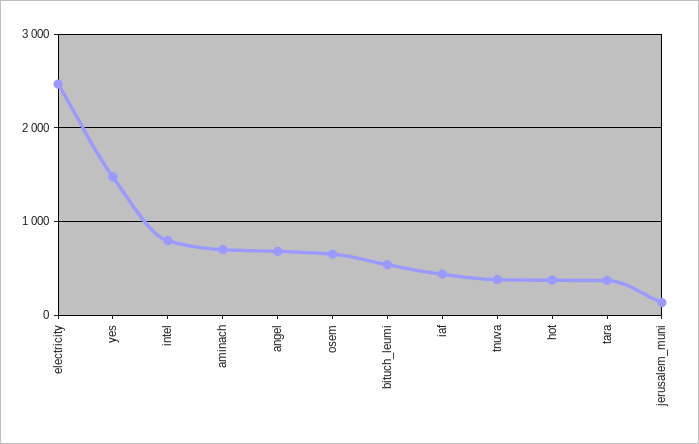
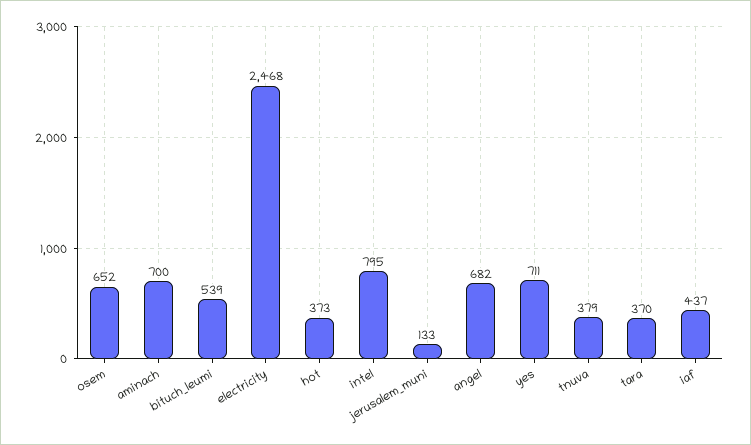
  {
    "electricity": 2468,
-   "yes": 1500,
+   "yes": 711,
    "intel": 795,
    "aminach": 700,
    "angel": 682,
    "osem": 652,
    "bituch_leumi": 539,
    "iaf": 437,
    "tnuva": 379,
    "hot": 373,
    "tara": 370,
    "jerusalem_muni": 133
  }

